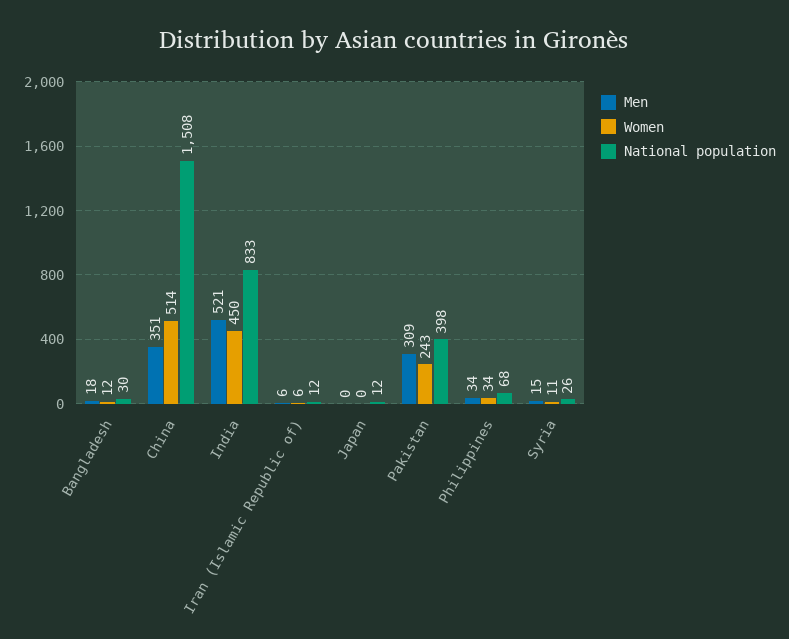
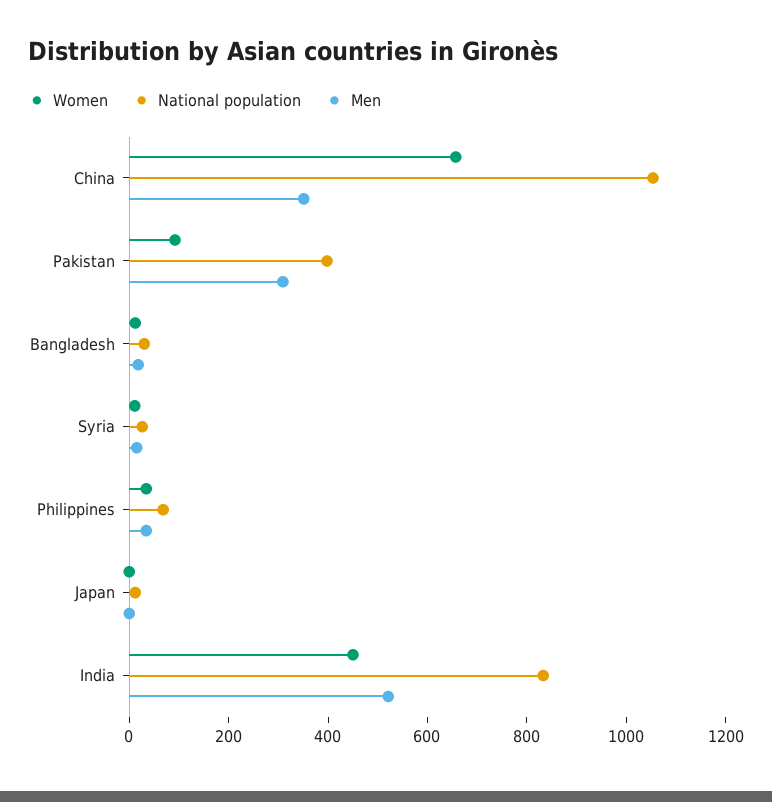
  {
    "Men": {
      "Bangladesh": 18,
      "China": 351,
      "India": 521,
-     "Iran (Islamic Republic of)": 6,
      "Japan": 0,
      "Pakistan": 309,
      "Philippines": 34,
      "Syria": 15
    },
    "Women": {
      "Bangladesh": 12,
-     "China": 514,
+     "China": 650,
      "India": 450,
-     "Iran (Islamic Republic of)": 6,
      "Japan": 0,
-     "Pakistan": 243,
+     "Pakistan": 100,
      "Philippines": 34,
      "Syria": 11
    },
    "National population": {
      "Bangladesh": 30,
-     "China": 1508,
+     "China": 1050,
      "India": 833,
-     "Iran (Islamic Republic of)": 12,
      "Japan": 12,
      "Pakistan": 398,
      "Philippines": 68,
      "Syria": 26
    }
  }

